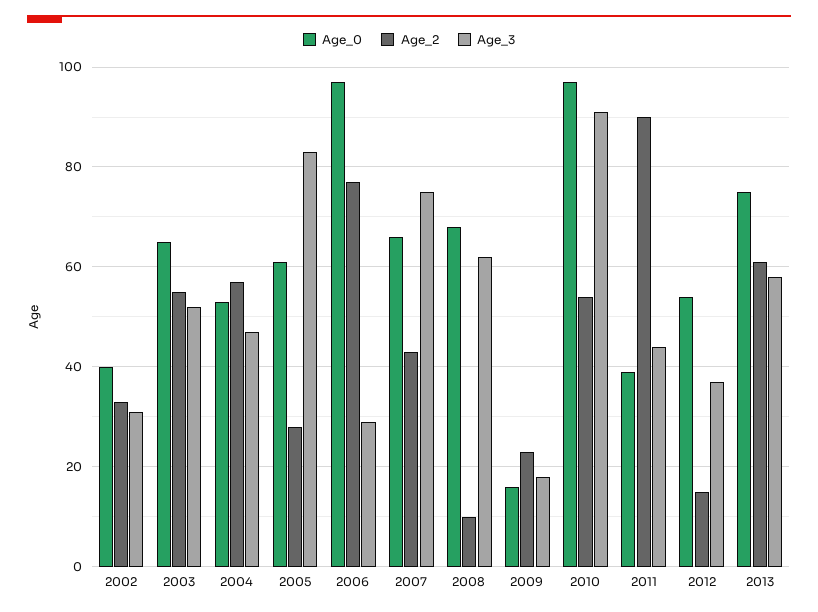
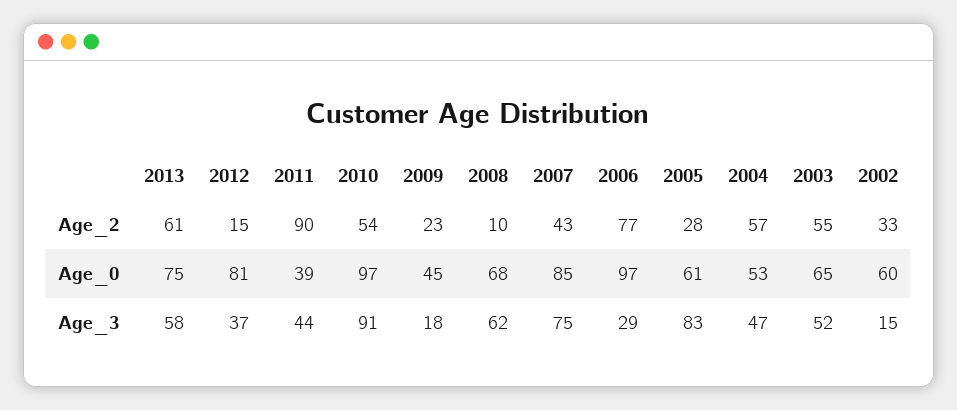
  {
    "Age_0": {
-     "2002": 40,
+     "2002": 60,
      "2003": 65,
      "2004": 53,
      "2005": 61,
      "2006": 97,
-     "2007": 65,
+     "2007": 85,
      "2008": 68,
-     "2009": 15,
+     "2009": 45,
      "2010": 97,
      "2011": 39,
-     "2012": 55,
+     "2012": 81,
      "2013": 75
    },
    "Age_2": {
      "2002": 33,
      "2003": 55,
      "2004": 57,
      "2005": 28,
      "2006": 77,
      "2007": 43,
      "2008": 10,
      "2009": 23,
      "2010": 54,
      "2011": 90,
      "2012": 15,
      "2013": 61
    },
    "Age_3": {
-     "2002": 30,
+     "2002": 15,
      "2003": 52,
      "2004": 47,
      "2005": 83,
      "2006": 29,
      "2007": 75,
      "2008": 62,
      "2009": 18,
      "2010": 91,
      "2011": 44,
      "2012": 37,
      "2013": 58
    }
  }

